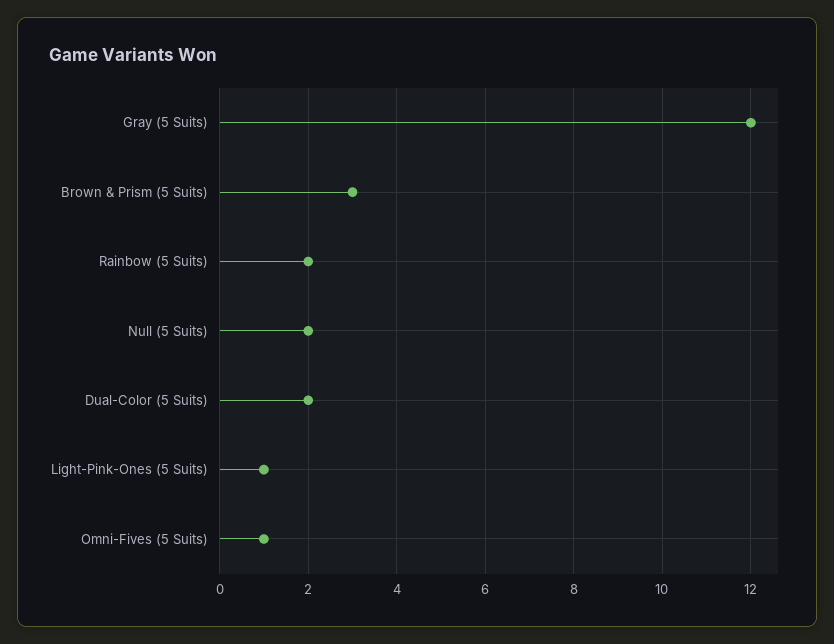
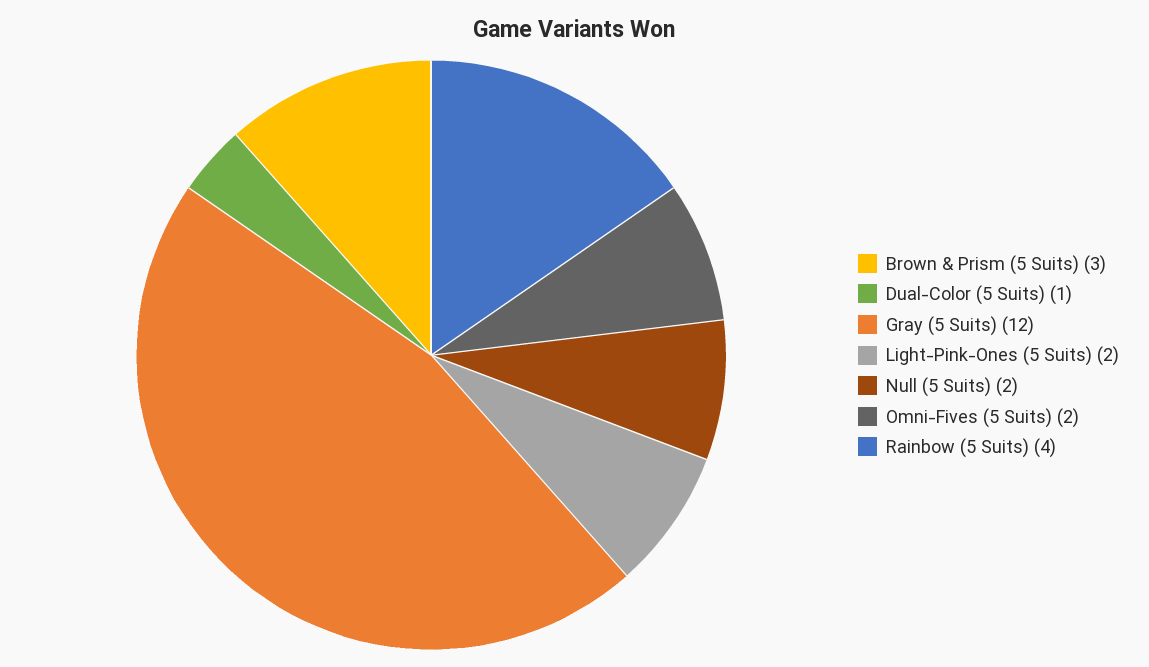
  {
    "Gray (5 Suits)": 12,
    "Brown & Prism (5 Suits)": 3,
-   "Rainbow (5 Suits)": 2,
+   "Rainbow (5 Suits)": 4,
    "Null (5 Suits)": 2,
-   "Dual-Color (5 Suits)": 2,
+   "Dual-Color (5 Suits)": 1,
-   "Light-Pink-Ones (5 Suits)": 1,
+   "Light-Pink-Ones (5 Suits)": 2,
-   "Omni-Fives (5 Suits)": 1
+   "Omni-Fives (5 Suits)": 2
  }

